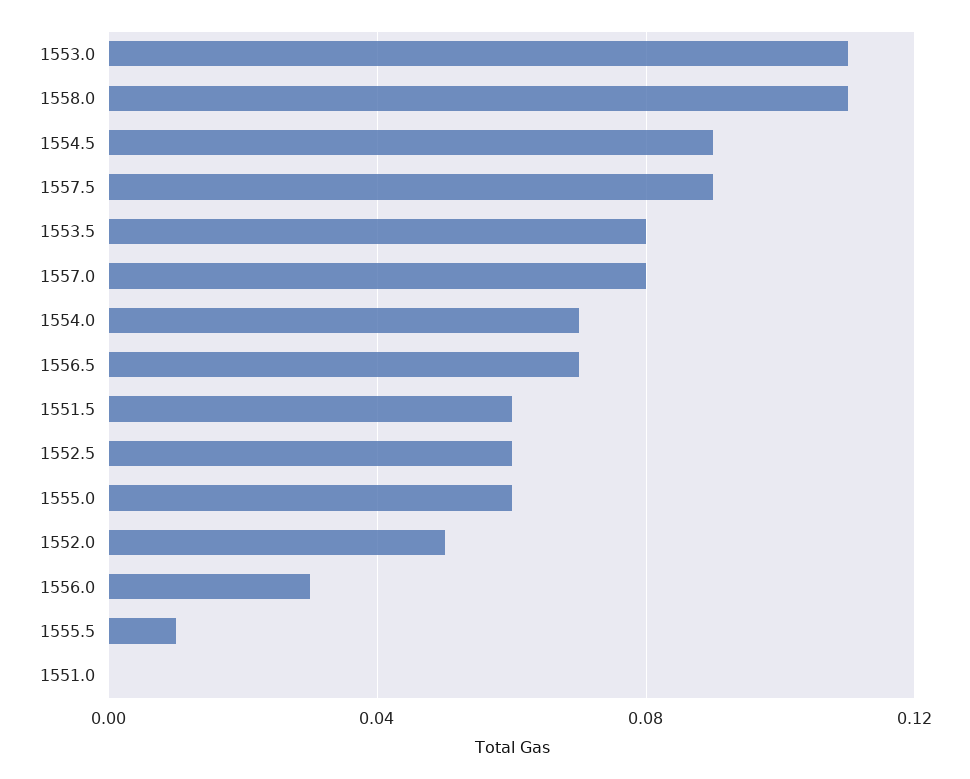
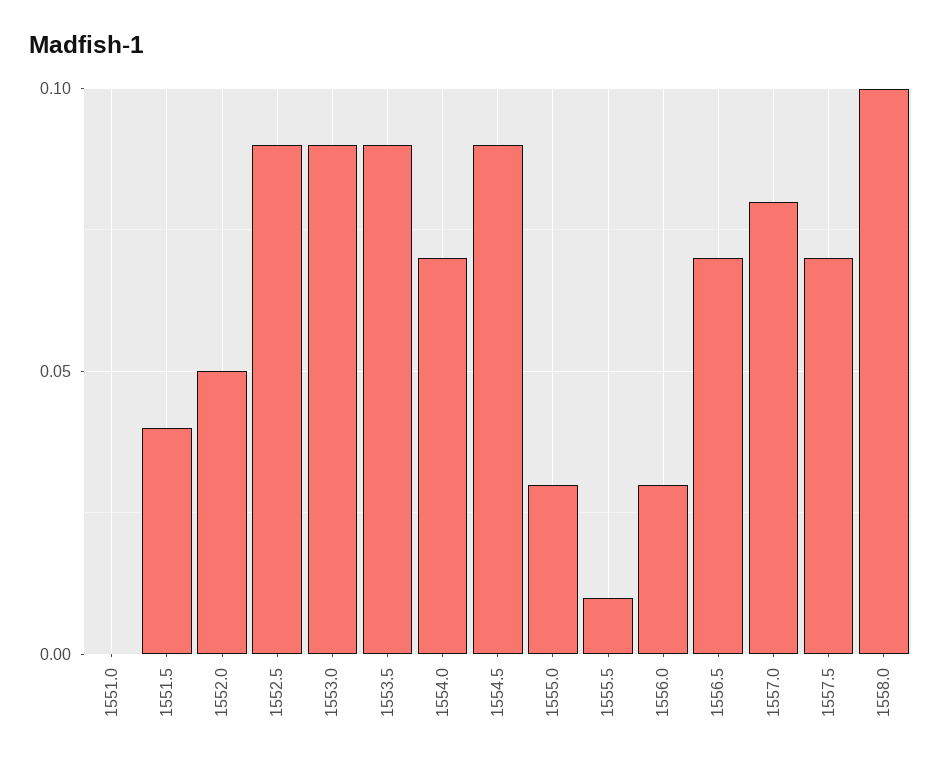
  {
-   "1553.0": 0.11,
+   "1553.0": 0.09,
-   "1558.0": 0.11,
+   "1558.0": 0.1,
    "1554.5": 0.09,
-   "1557.5": 0.09,
+   "1557.5": 0.07,
-   "1553.5": 0.08,
+   "1553.5": 0.09,
    "1557.0": 0.08,
    "1554.0": 0.07,
    "1556.5": 0.07,
-   "1551.5": 0.06,
+   "1551.5": 0.04,
-   "1552.5": 0.06,
+   "1552.5": 0.09,
-   "1555.0": 0.06,
+   "1555.0": 0.03,
    "1552.0": 0.05,
    "1556.0": 0.03,
    "1555.5": 0.01,
    "1551.0": 0
  }

